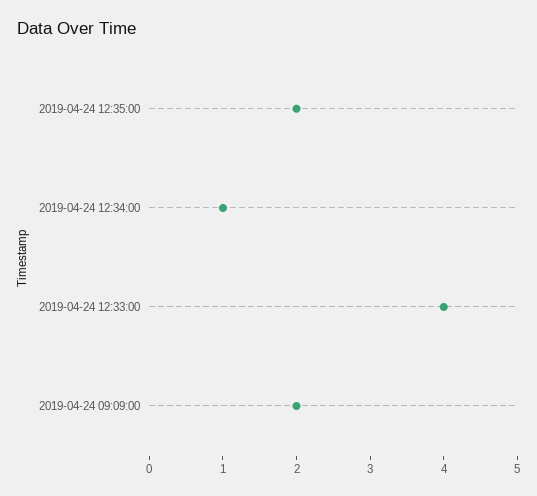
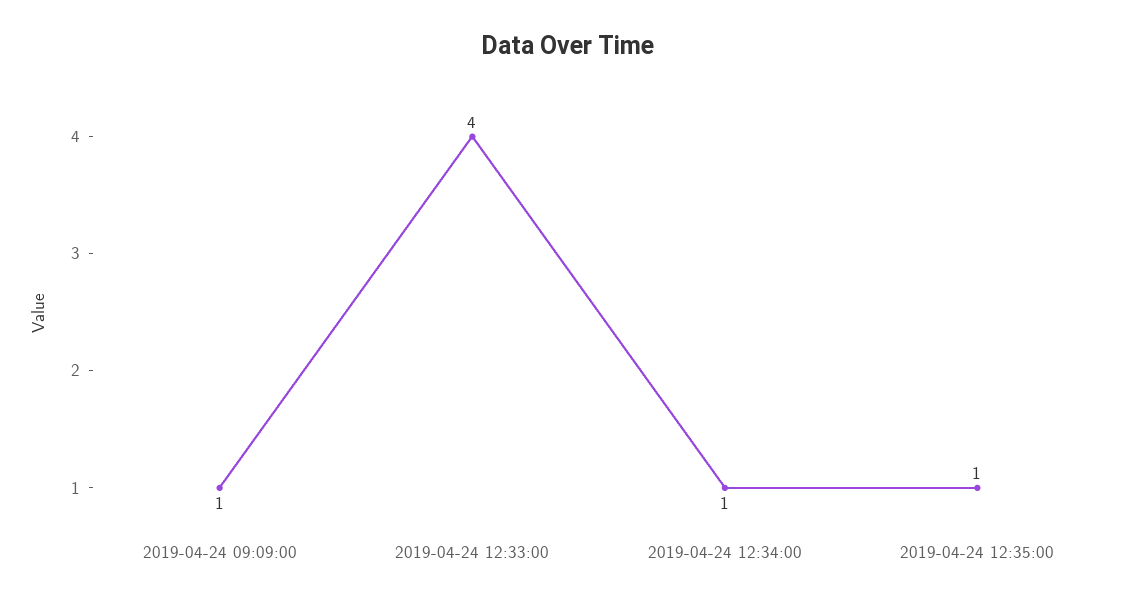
  {
-   "2019-04-24 12:35:00": 2,
+   "2019-04-24 12:35:00": 1,
    "2019-04-24 12:34:00": 1,
    "2019-04-24 12:33:00": 4,
-   "2019-04-24 09:09:00": 2
+   "2019-04-24 09:09:00": 1
  }

